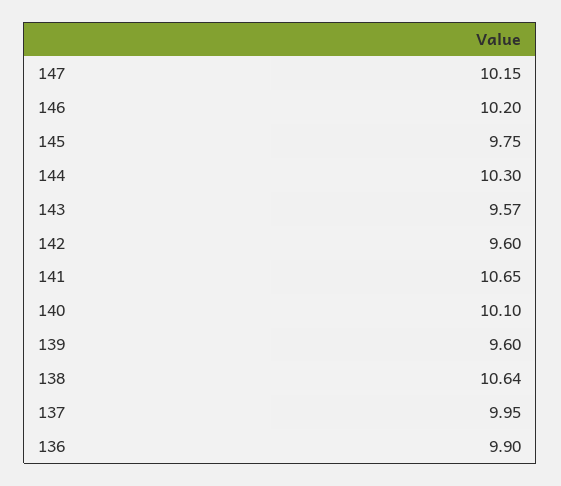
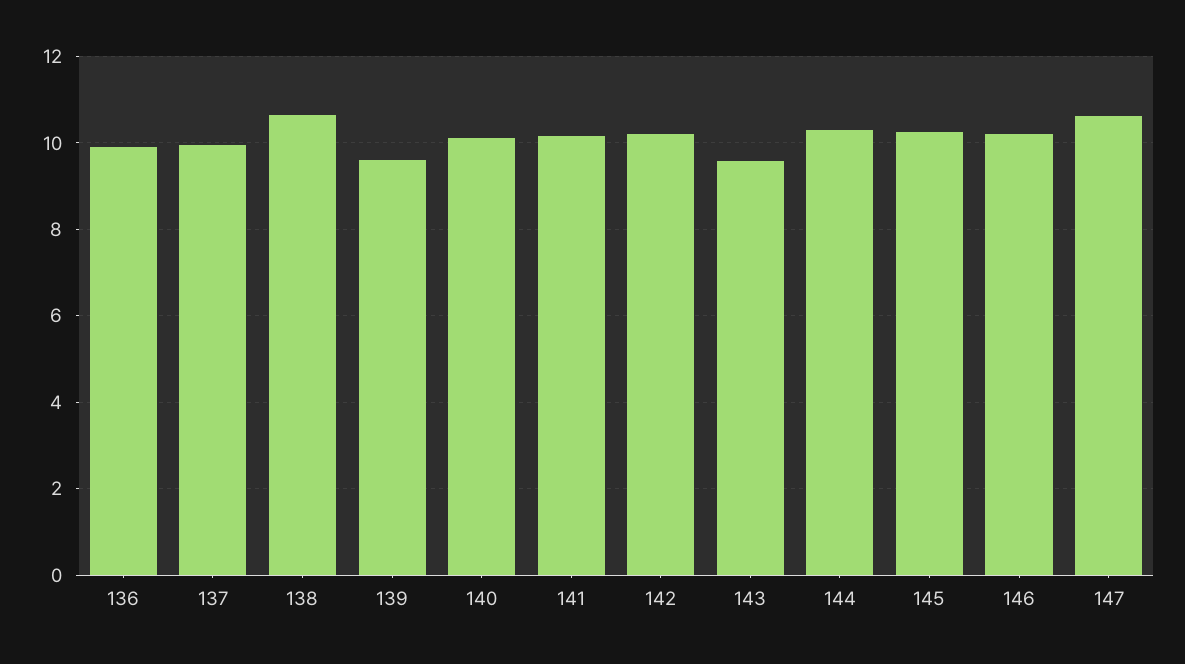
  {
-   "147": 10.15,
+   "147": 10.6,
    "146": 10.2,
-   "145": 9.75,
+   "145": 10.2,
    "144": 10.3,
    "143": 9.57,
-   "142": 9.6,
+   "142": 10.2,
-   "141": 10.65,
+   "141": 10.2,
    "140": 10.1,
    "139": 9.6,
    "138": 10.64,
    "137": 9.95,
    "136": 9.9
  }

